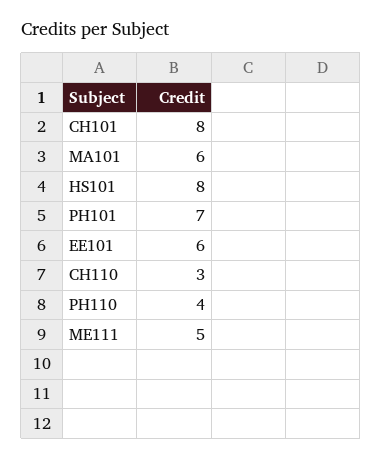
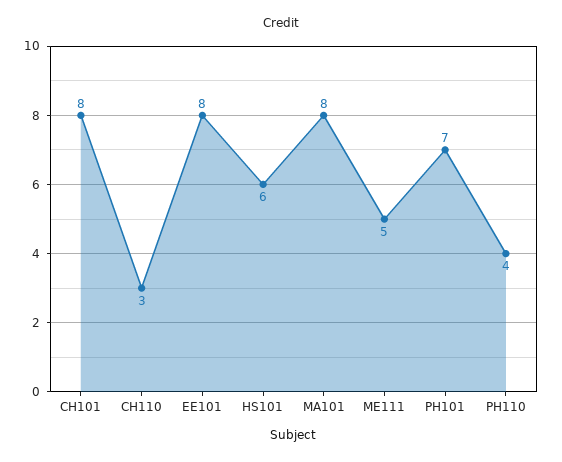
  {
    "CH101": 8,
-   "MA101": 6,
+   "MA101": 8,
-   "HS101": 8,
+   "HS101": 6,
    "PH101": 7,
-   "EE101": 6,
+   "EE101": 8,
    "CH110": 3,
    "PH110": 4,
    "ME111": 5
  }

